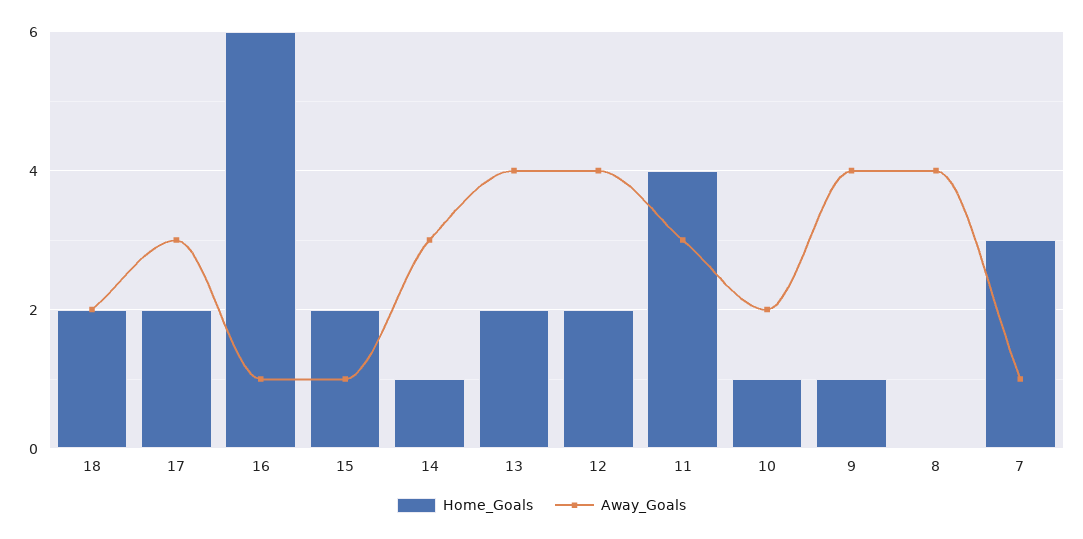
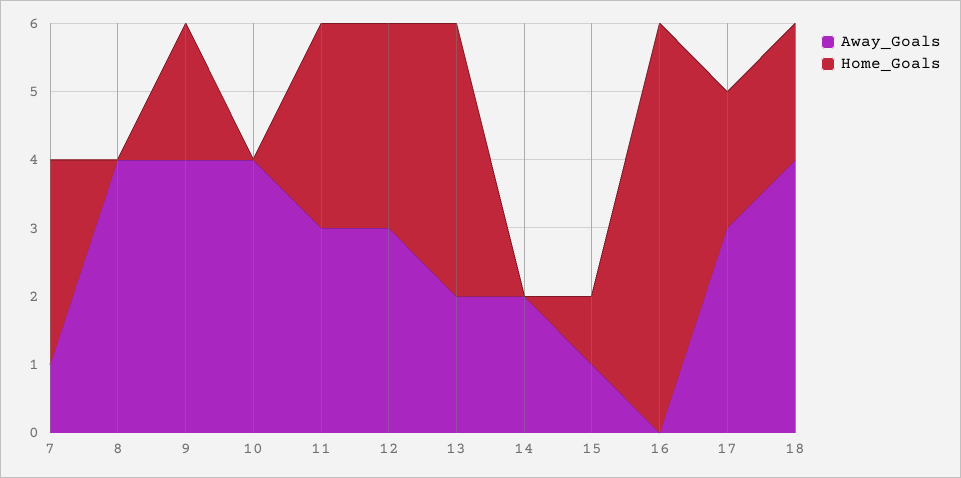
  {
    "Home_Goals": {
      "18": 2,
      "17": 2,
      "16": 6,
-     "15": 2,
+     "15": 1,
-     "14": 1,
+     "14": 0,
-     "13": 2,
+     "13": 4,
-     "12": 2,
+     "12": 3,
-     "11": 4,
+     "11": 3,
-     "10": 1,
+     "10": 0,
-     "9": 1,
+     "9": 2,
      "8": 0,
      "7": 3
    },
    "Away_Goals": {
-     "18": 2,
+     "18": 4,
      "17": 3,
-     "16": 1,
+     "16": 0,
      "15": 1,
-     "14": 3,
+     "14": 2,
-     "13": 4,
+     "13": 2,
-     "12": 4,
+     "12": 3,
      "11": 3,
-     "10": 2,
+     "10": 4,
      "9": 4,
      "8": 4,
      "7": 1
    }
  }

